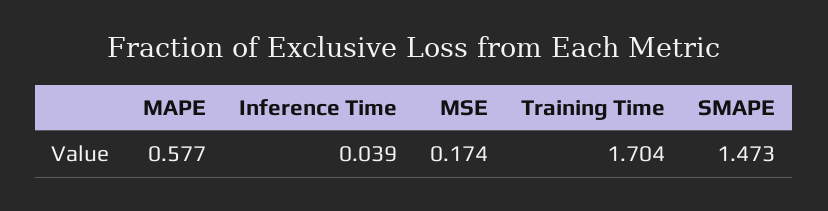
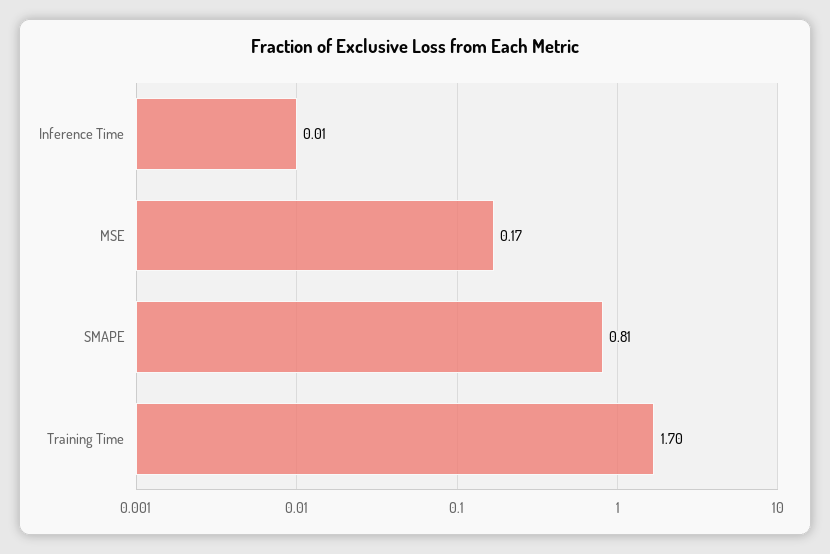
  {
-   "MAPE": 0.577,
-   "Inference Time": 0.039,
+   "Inference Time": 0.01,
    "MSE": 0.174,
    "Training Time": 1.704,
-   "SMAPE": 1.473
+   "SMAPE": 0.81
  }

